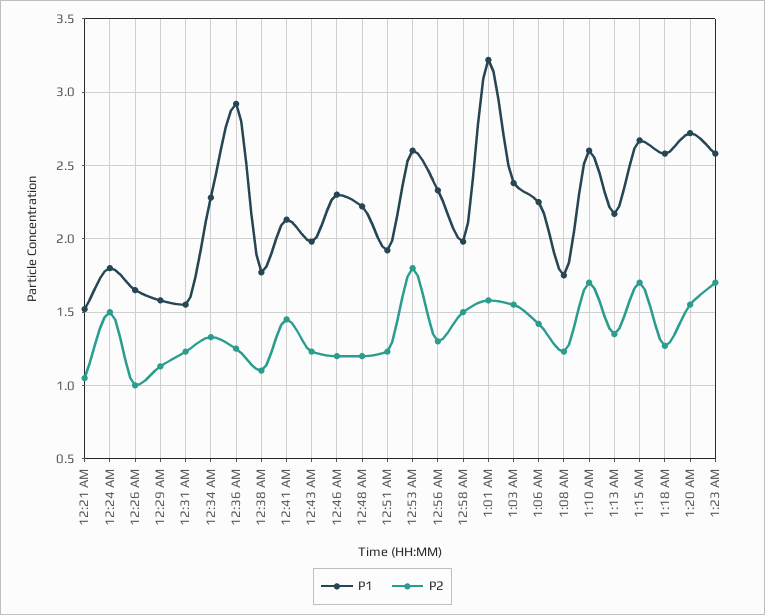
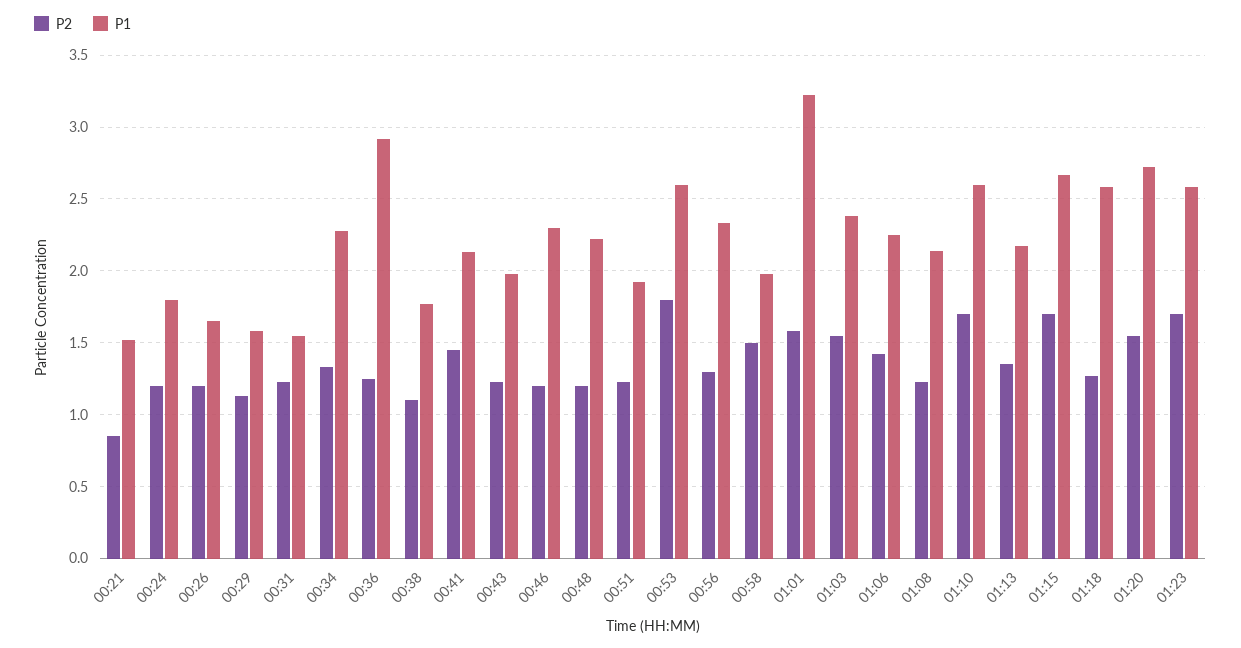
  {
    "P1": {
      "12:21 AM": 1.5,
      "12:24 AM": 1.8,
      "12:26 AM": 1.65,
      "12:29 AM": 1.6,
      "12:31 AM": 1.55,
      "12:34 AM": 2.3,
      "12:36 AM": 2.9,
      "12:38 AM": 1.75,
      "12:41 AM": 2.15,
      "12:43 AM": 2,
      "12:46 AM": 2.3,
      "12:48 AM": 2.2,
      "12:51 AM": 1.9,
      "12:53 AM": 2.6,
      "12:56 AM": 2.35,
      "12:58 AM": 2,
      "1:01 AM": 3.2,
      "1:03 AM": 2.4,
      "1:06 AM": 2.25,
-     "1:08 AM": 1.75,
+     "1:08 AM": 2.15,
      "1:10 AM": 2.6,
      "1:13 AM": 2.15,
      "1:15 AM": 2.65,
      "1:18 AM": 2.6,
      "1:20 AM": 2.7,
      "1:23 AM": 2.6
    },
    "P2": {
-     "12:21 AM": 1.05,
+     "12:21 AM": 0.85,
-     "12:24 AM": 1.5,
+     "12:24 AM": 1.2,
-     "12:26 AM": 1,
+     "12:26 AM": 1.2,
      "12:29 AM": 1.15,
      "12:31 AM": 1.25,
      "12:34 AM": 1.35,
      "12:36 AM": 1.25,
      "12:38 AM": 1.1,
      "12:41 AM": 1.45,
      "12:43 AM": 1.25,
      "12:46 AM": 1.2,
      "12:48 AM": 1.2,
      "12:51 AM": 1.25,
      "12:53 AM": 1.8,
      "12:56 AM": 1.3,
      "12:58 AM": 1.5,
      "1:01 AM": 1.6,
      "1:03 AM": 1.55,
      "1:06 AM": 1.4,
      "1:08 AM": 1.25,
      "1:10 AM": 1.7,
      "1:13 AM": 1.35,
      "1:15 AM": 1.7,
      "1:18 AM": 1.25,
      "1:20 AM": 1.55,
      "1:23 AM": 1.7
    }
  }

